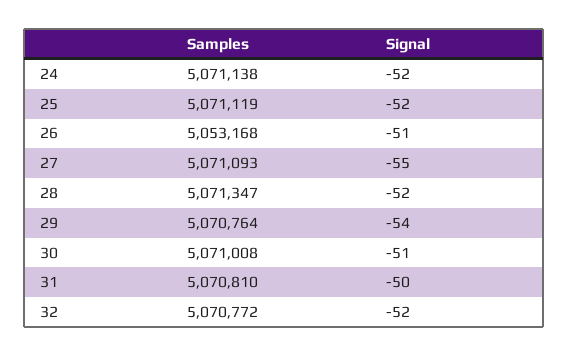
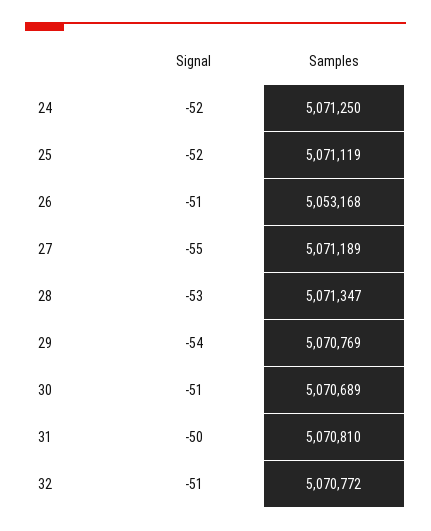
  {
    "Samples": {
-     "24": 5071138,
+     "24": 5071250,
      "25": 5071119,
      "26": 5053168,
-     "27": 5071093,
+     "27": 5071189,
      "28": 5071347,
-     "29": 5070764,
+     "29": 5070769,
-     "30": 5071008,
+     "30": 5070689,
      "31": 5070810,
      "32": 5070772
    },
    "Signal": {
      "24": -52,
      "25": -52,
      "26": -51,
      "27": -55,
-     "28": -52,
+     "28": -53,
      "29": -54,
      "30": -51,
      "31": -50,
-     "32": -52
+     "32": -51
    }
  }

